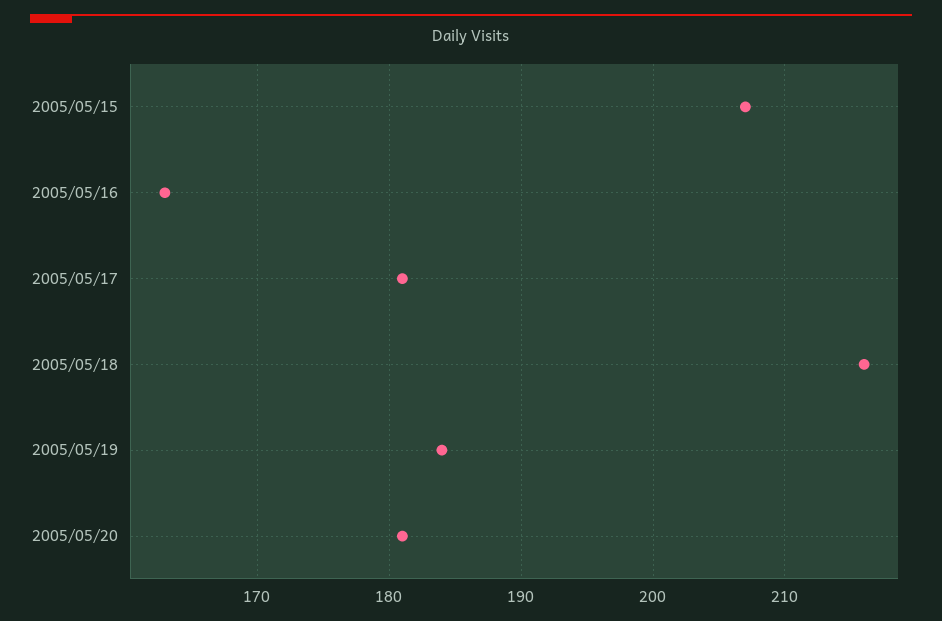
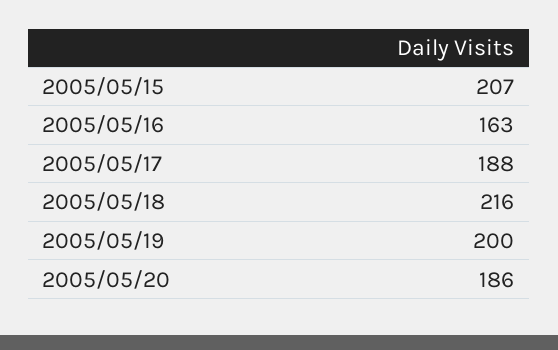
  {
    "2005/05/15": 207,
    "2005/05/16": 163,
-   "2005/05/17": 181,
+   "2005/05/17": 188,
    "2005/05/18": 216,
-   "2005/05/19": 184,
+   "2005/05/19": 200,
-   "2005/05/20": 181
+   "2005/05/20": 186
  }

